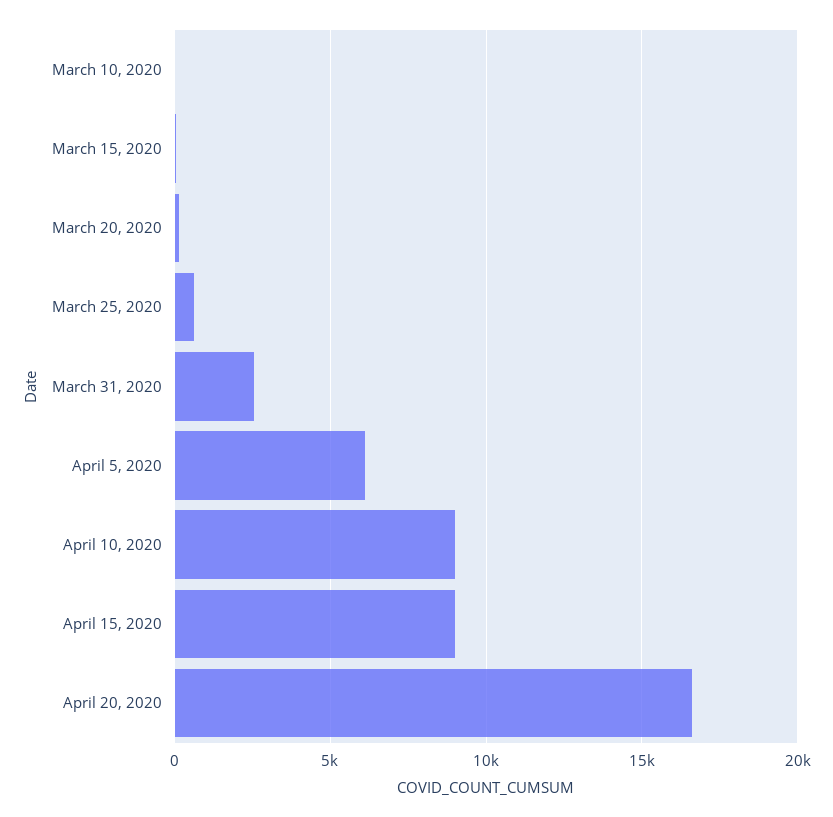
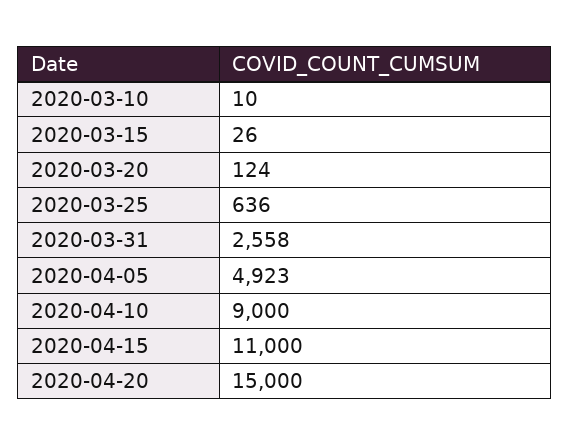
  {
    "March 10, 2020": 10,
    "March 15, 2020": 26,
    "March 20, 2020": 124,
    "March 25, 2020": 636,
    "March 31, 2020": 2558,
-   "April 5, 2020": 6000,
+   "April 5, 2020": 4923,
    "April 10, 2020": 9000,
-   "April 15, 2020": 9000,
+   "April 15, 2020": 11000,
-   "April 20, 2020": 16500
+   "April 20, 2020": 15000
  }

